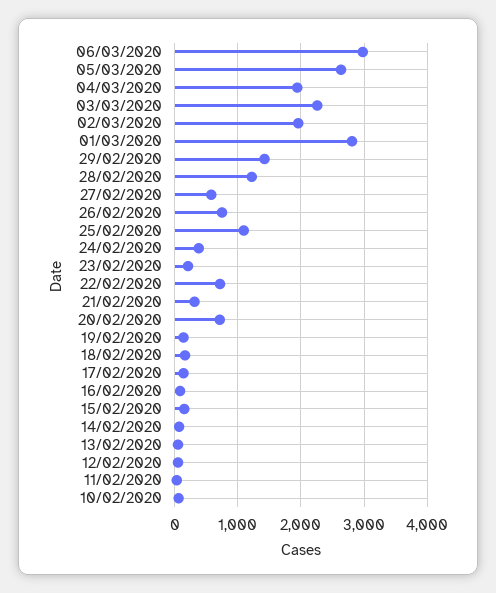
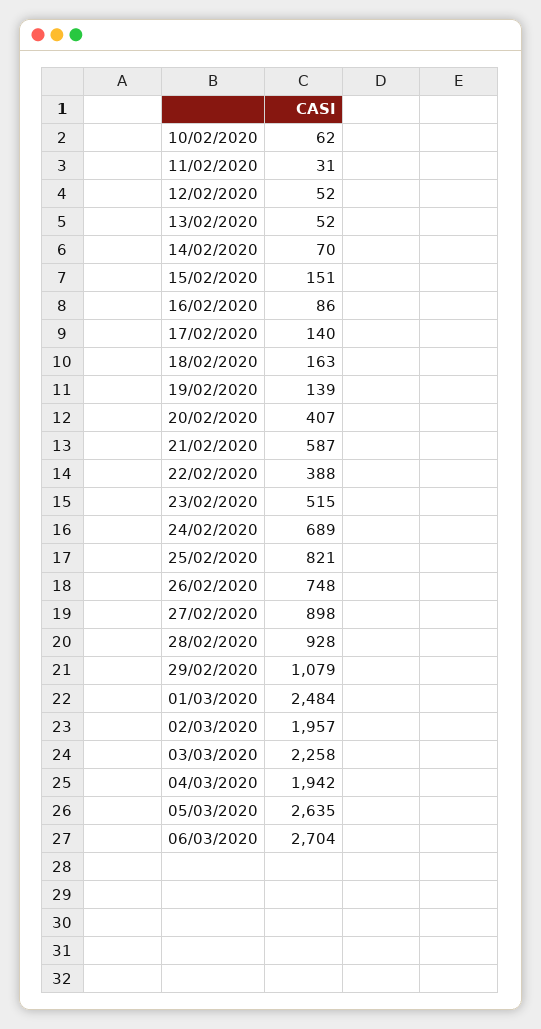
  {
-   "06/03/2020": 3000,
+   "06/03/2020": 2704,
    "05/03/2020": 2635,
    "04/03/2020": 1942,
    "03/03/2020": 2258,
    "02/03/2020": 1957,
-   "01/03/2020": 2800,
+   "01/03/2020": 2484,
-   "29/02/2020": 1400,
+   "29/02/2020": 1079,
-   "28/02/2020": 1200,
+   "28/02/2020": 928,
-   "27/02/2020": 600,
+   "27/02/2020": 898,
    "26/02/2020": 748,
-   "25/02/2020": 1100,
+   "25/02/2020": 821,
-   "24/02/2020": 400,
+   "24/02/2020": 689,
-   "23/02/2020": 200,
+   "23/02/2020": 515,
-   "22/02/2020": 700,
+   "22/02/2020": 388,
-   "21/02/2020": 300,
+   "21/02/2020": 587,
-   "20/02/2020": 700,
+   "20/02/2020": 407,
    "19/02/2020": 139,
    "18/02/2020": 163,
    "17/02/2020": 140,
    "16/02/2020": 86,
    "15/02/2020": 151,
    "14/02/2020": 70,
    "13/02/2020": 52,
    "12/02/2020": 52,
    "11/02/2020": 31,
    "10/02/2020": 62
  }

